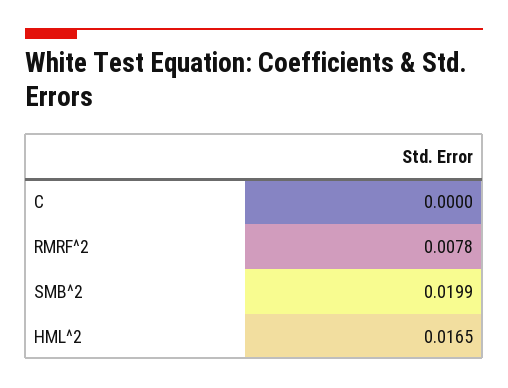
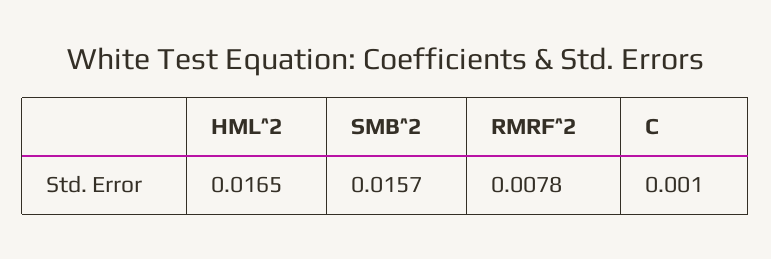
  {
-   "C": 0,
+   "C": 0.001,
    "RMRF^2": 0.0078,
-   "SMB^2": 0.0199,
+   "SMB^2": 0.0157,
    "HML^2": 0.0165
  }

